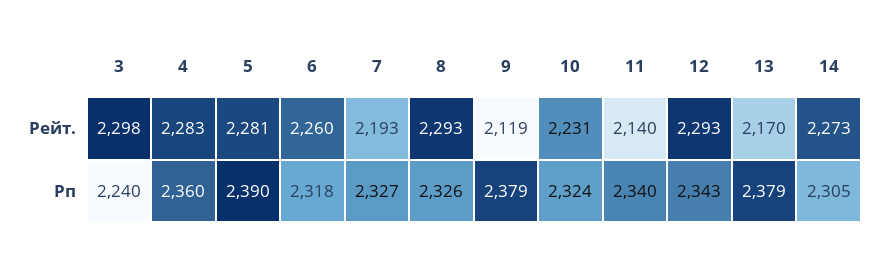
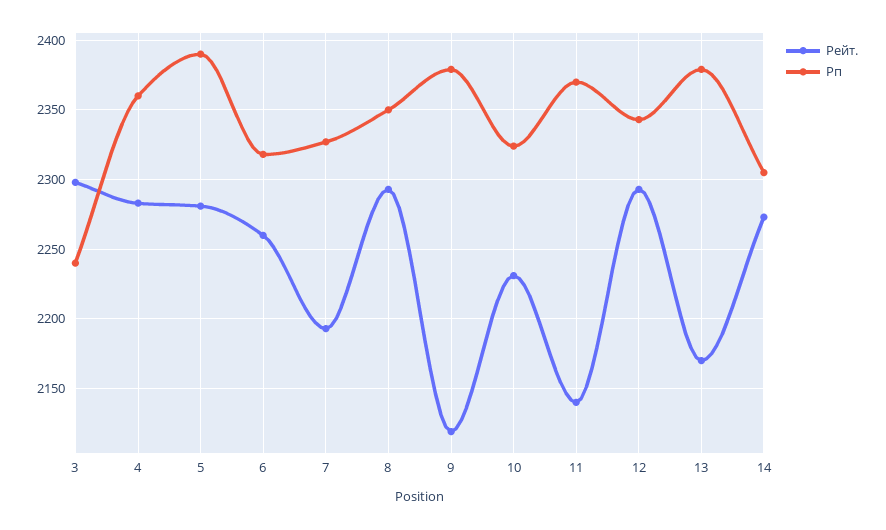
  {
    "Рейт.": {
      "3": 2298,
      "4": 2283,
      "5": 2281,
      "6": 2260,
      "7": 2193,
      "8": 2293,
      "9": 2119,
      "10": 2231,
      "11": 2140,
      "12": 2293,
      "13": 2170,
      "14": 2273
    },
    "Рп": {
      "3": 2240,
      "4": 2360,
      "5": 2390,
      "6": 2318,
      "7": 2327,
-     "8": 2326,
+     "8": 2350,
      "9": 2379,
      "10": 2324,
-     "11": 2340,
+     "11": 2370,
      "12": 2343,
      "13": 2379,
      "14": 2305
    }
  }

